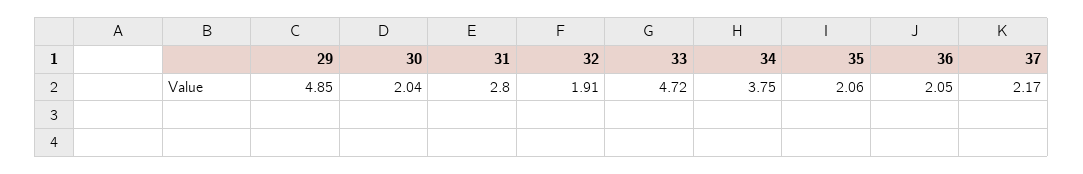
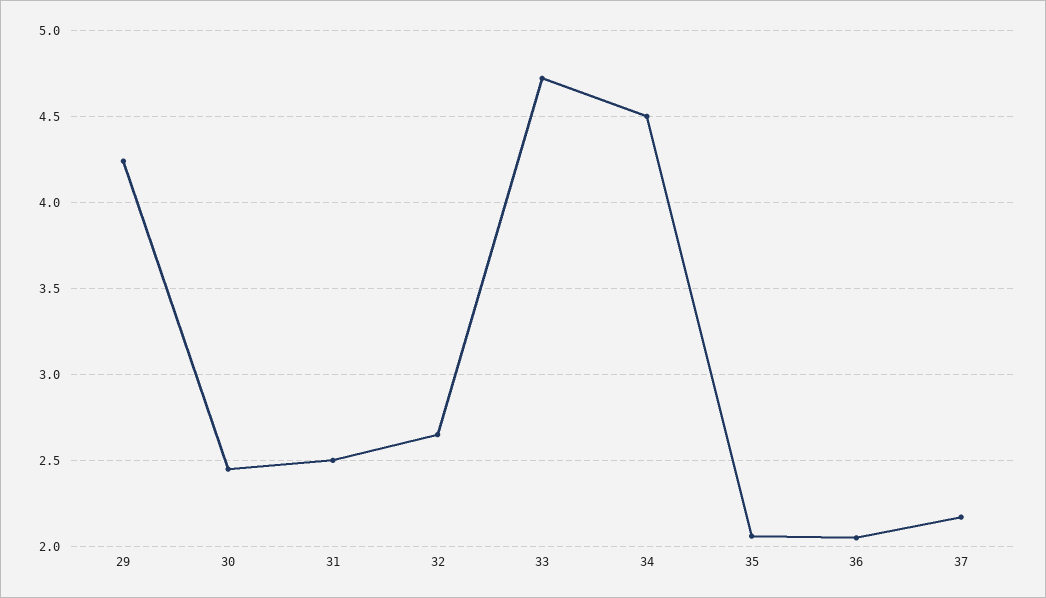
  {
-   "29": 4.85,
+   "29": 4.25,
-   "30": 2.04,
+   "30": 2.45,
-   "31": 2.8,
+   "31": 2.5,
-   "32": 1.91,
+   "32": 2.65,
    "33": 4.72,
-   "34": 3.75,
+   "34": 4.5,
    "35": 2.06,
    "36": 2.05,
    "37": 2.17
  }

